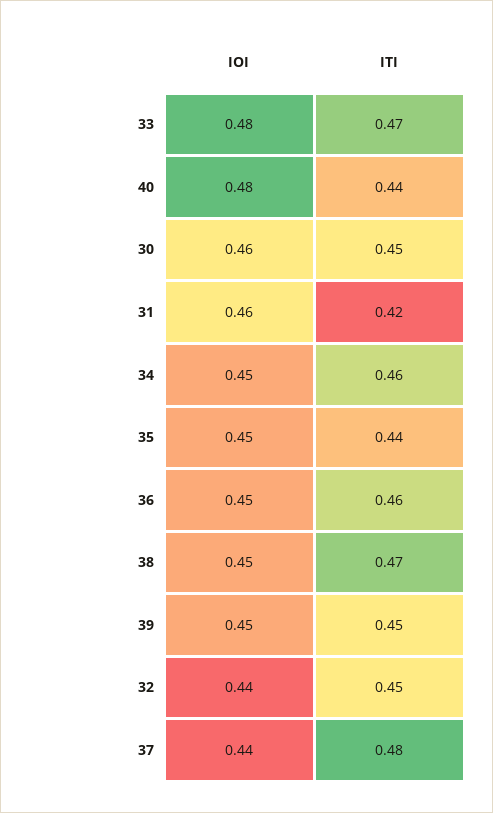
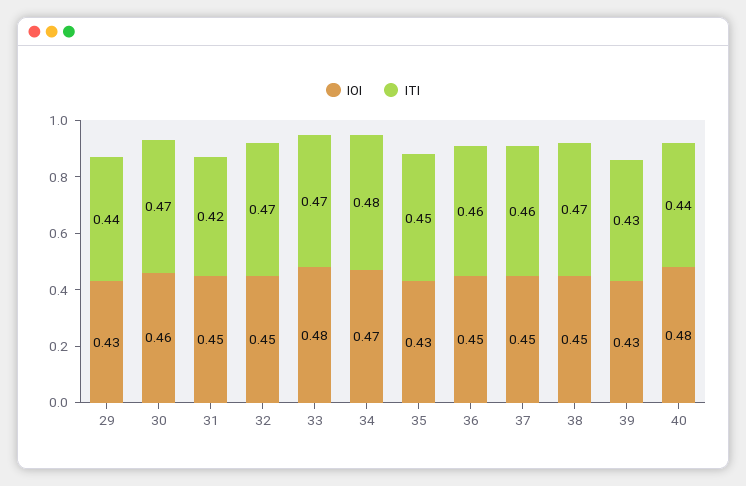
  {
    "IOI": {
      "33": 0.48,
      "40": 0.48,
      "30": 0.46,
-     "31": 0.46,
+     "31": 0.45,
-     "34": 0.45,
+     "34": 0.47,
-     "35": 0.45,
+     "35": 0.43,
      "36": 0.45,
      "38": 0.45,
-     "39": 0.45,
+     "39": 0.43,
-     "32": 0.44,
+     "32": 0.45,
-     "37": 0.44
+     "37": 0.45,
+     "29": 0.43
    },
    "ITI": {
      "33": 0.47,
      "40": 0.44,
-     "30": 0.45,
+     "30": 0.47,
      "31": 0.42,
-     "34": 0.46,
+     "34": 0.48,
-     "35": 0.44,
+     "35": 0.45,
      "36": 0.46,
      "38": 0.47,
-     "39": 0.45,
+     "39": 0.43,
-     "32": 0.45,
+     "32": 0.47,
-     "37": 0.48
+     "37": 0.46,
+     "29": 0.44
    }
  }

